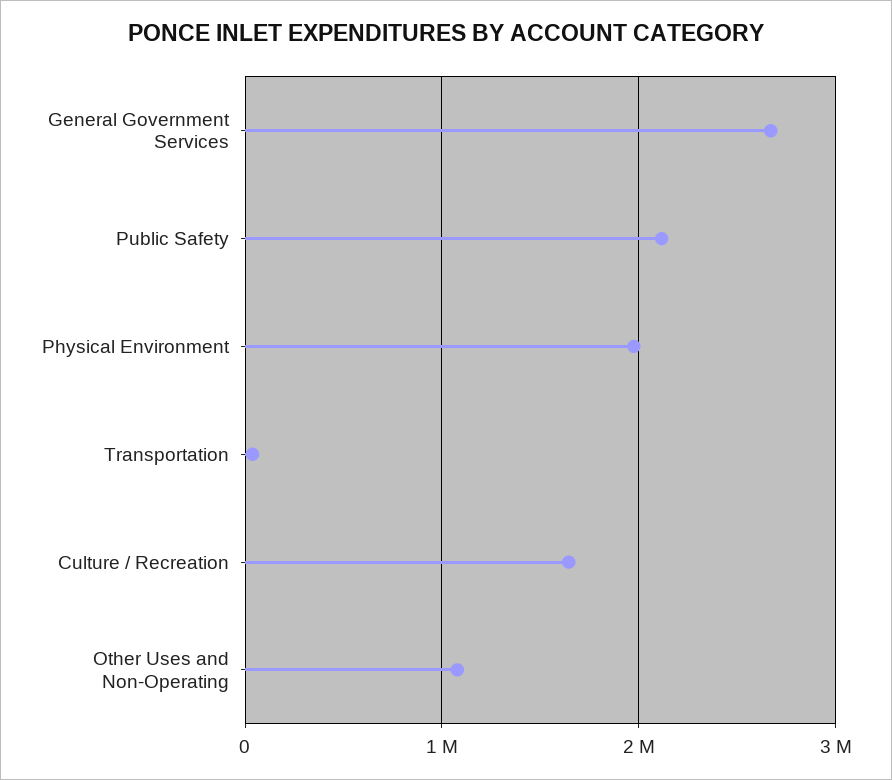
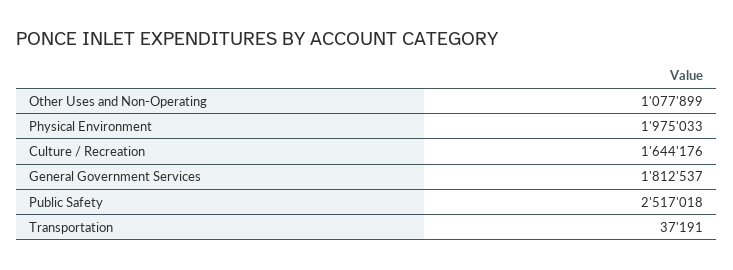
  {
-   "General Government Services": 2700000,
+   "General Government Services": 1812537,
-   "Public Safety": 2100000,
+   "Public Safety": 2517018,
    "Physical Environment": 1975033,
    "Transportation": 37191,
    "Culture / Recreation": 1644176,
    "Other Uses and Non-Operating": 1077899
  }

